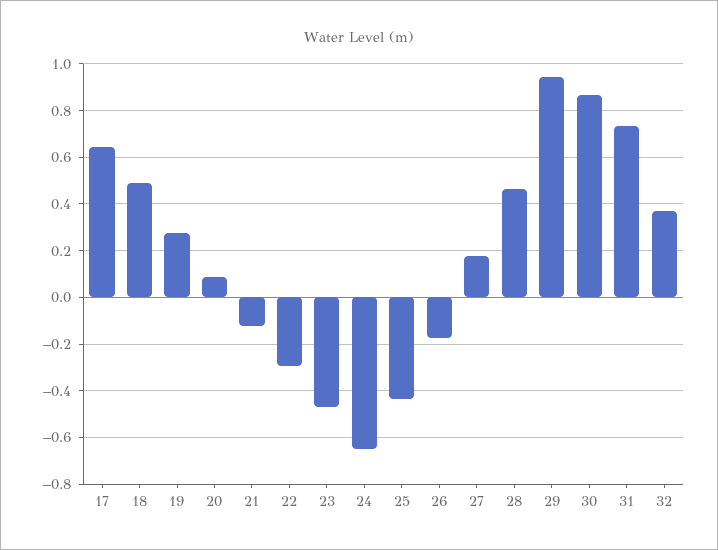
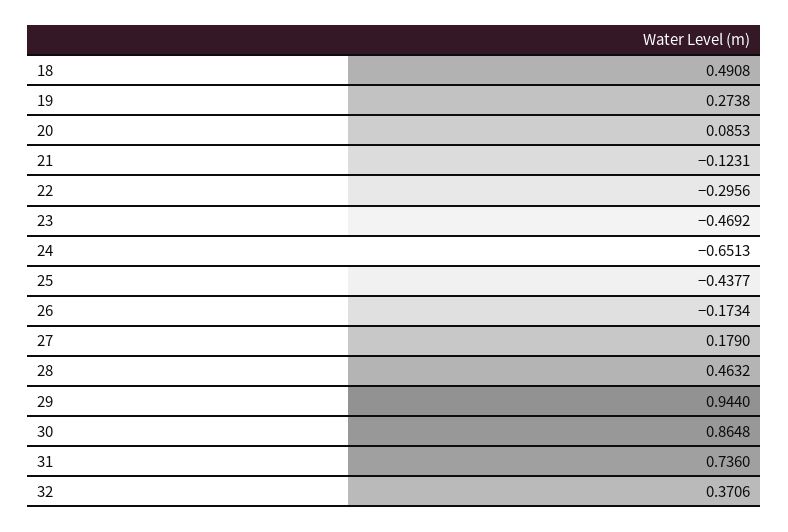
  {
-   "17": 0.65,
    "18": 0.4908,
    "19": 0.2738,
    "20": 0.0853,
    "21": -0.1231,
    "22": -0.2956,
    "23": -0.4692,
    "24": -0.6513,
    "25": -0.4377,
    "26": -0.1734,
    "27": 0.179,
    "28": 0.4632,
    "29": 0.944,
    "30": 0.8648,
    "31": 0.736,
    "32": 0.3706
  }

